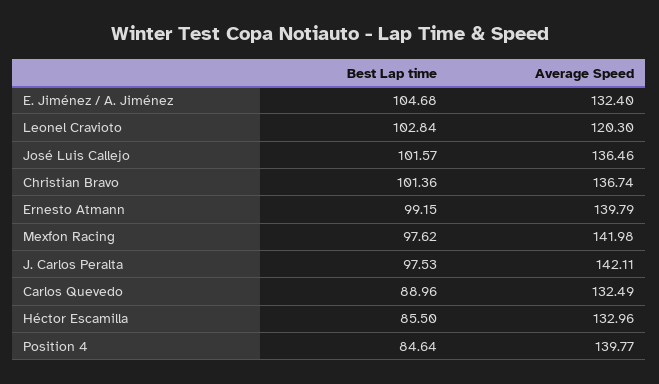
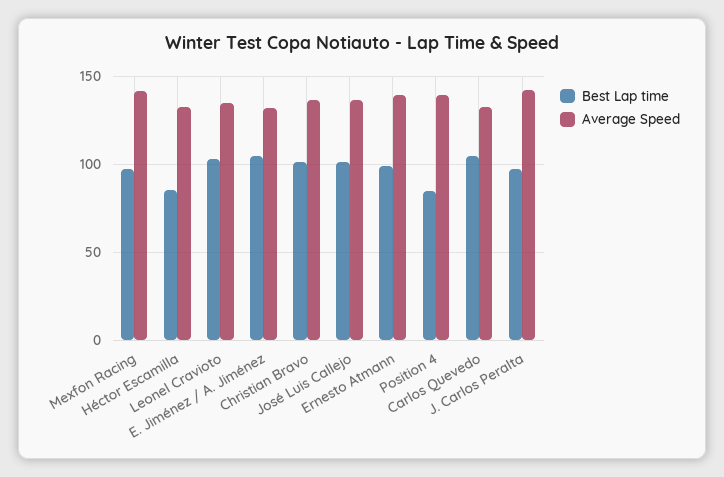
  {
    "Best Lap time": {
      "E. Jiménez / A. Jiménez": 104.68,
      "Leonel Cravioto": 102.84,
      "José Luis Callejo": 101.57,
      "Christian Bravo": 101.36,
      "Ernesto Atmann": 99.15,
      "Mexfon Racing": 97.62,
      "J. Carlos Peralta": 97.53,
-     "Carlos Quevedo": 88.96,
+     "Carlos Quevedo": 105,
      "Héctor Escamilla": 85.5,
      "Position 4": 84.64
    },
    "Average Speed": {
      "E. Jiménez / A. Jiménez": 132.4,
-     "Leonel Cravioto": 120.3,
+     "Leonel Cravioto": 135,
      "José Luis Callejo": 136.46,
      "Christian Bravo": 136.74,
      "Ernesto Atmann": 139.79,
      "Mexfon Racing": 141.98,
      "J. Carlos Peralta": 142.11,
      "Carlos Quevedo": 132.49,
      "Héctor Escamilla": 132.96,
      "Position 4": 139.77
    }
  }

